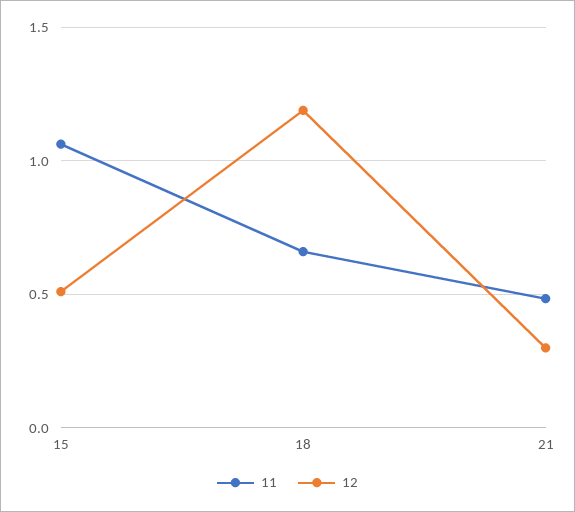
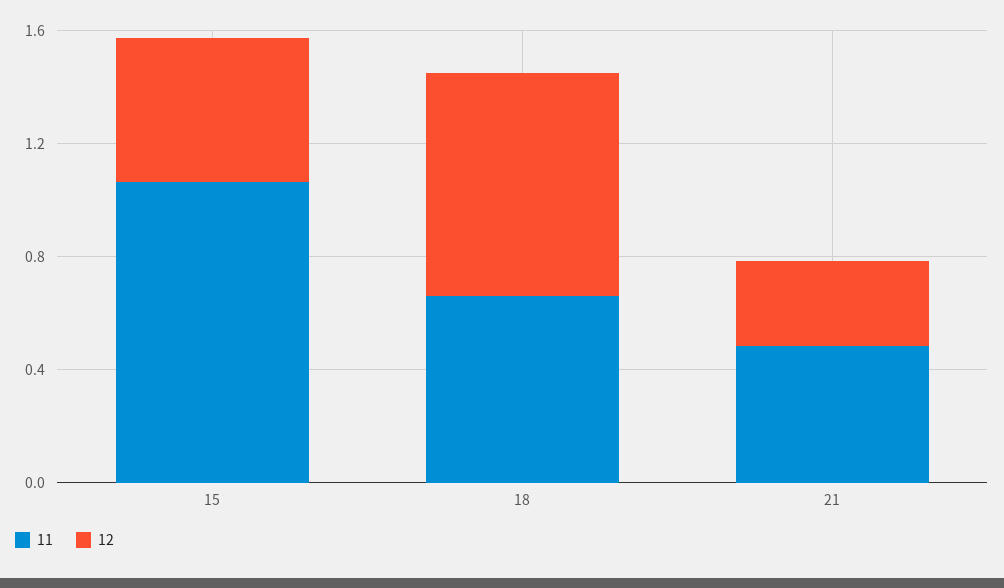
  {
    "11": {
      "15": 1.05,
      "18": 0.65,
      "21": 0.5
    },
    "12": {
      "15": 0.5,
-     "18": 1.2,
+     "18": 0.8,
      "21": 0.3
    }
  }

